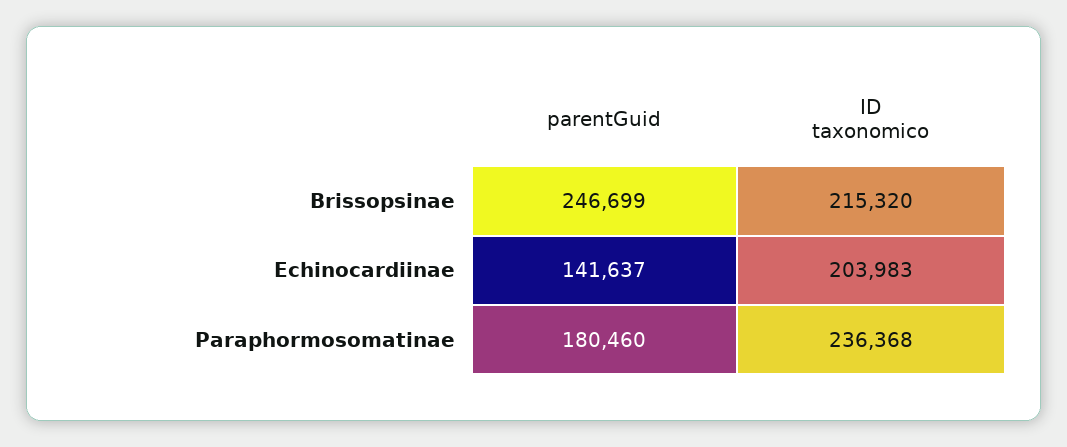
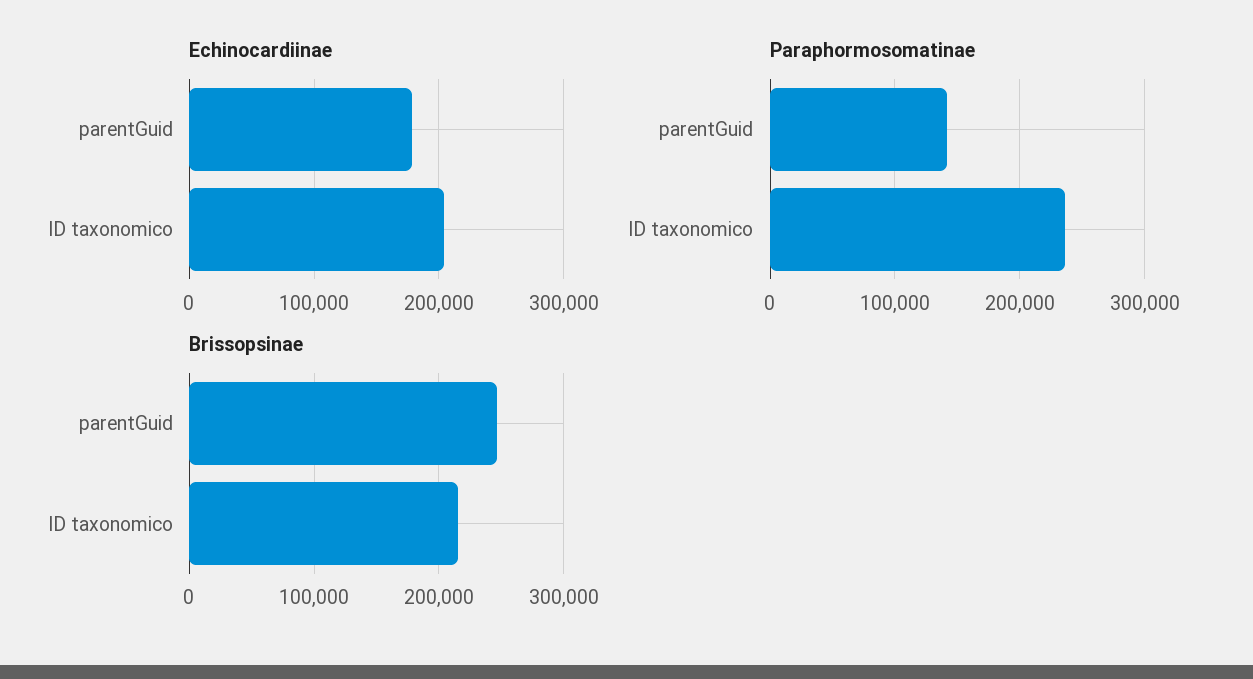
  {
    "Brissopsinae": {
      "parentGuid": 246699,
      "ID taxonomico": 215320
    },
    "Echinocardiinae": {
-     "parentGuid": 141637,
+     "parentGuid": 180000,
      "ID taxonomico": 203983
    },
    "Paraphormosomatinae": {
-     "parentGuid": 180460,
+     "parentGuid": 140000,
      "ID taxonomico": 236368
    }
  }

